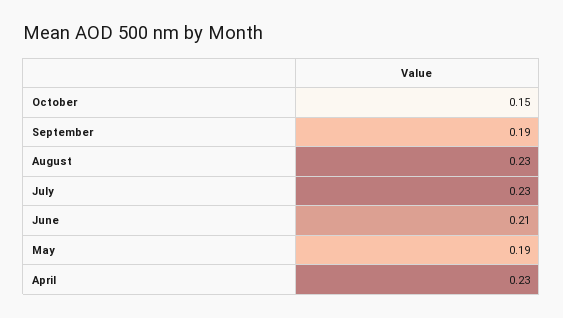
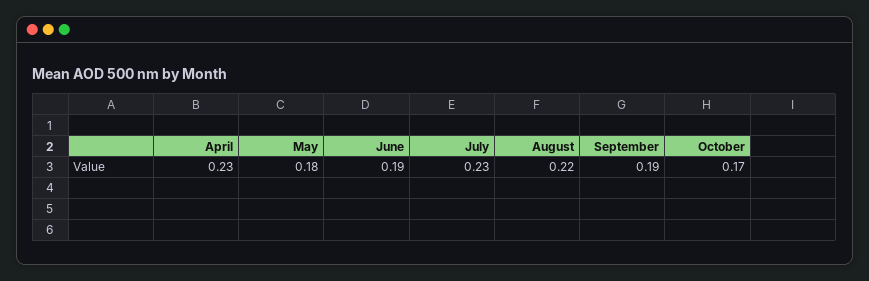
  {
-   "October": 0.15,
+   "October": 0.17,
    "September": 0.19,
-   "August": 0.23,
+   "August": 0.22,
    "July": 0.23,
-   "June": 0.21,
+   "June": 0.19,
-   "May": 0.19,
+   "May": 0.18,
    "April": 0.23
  }

